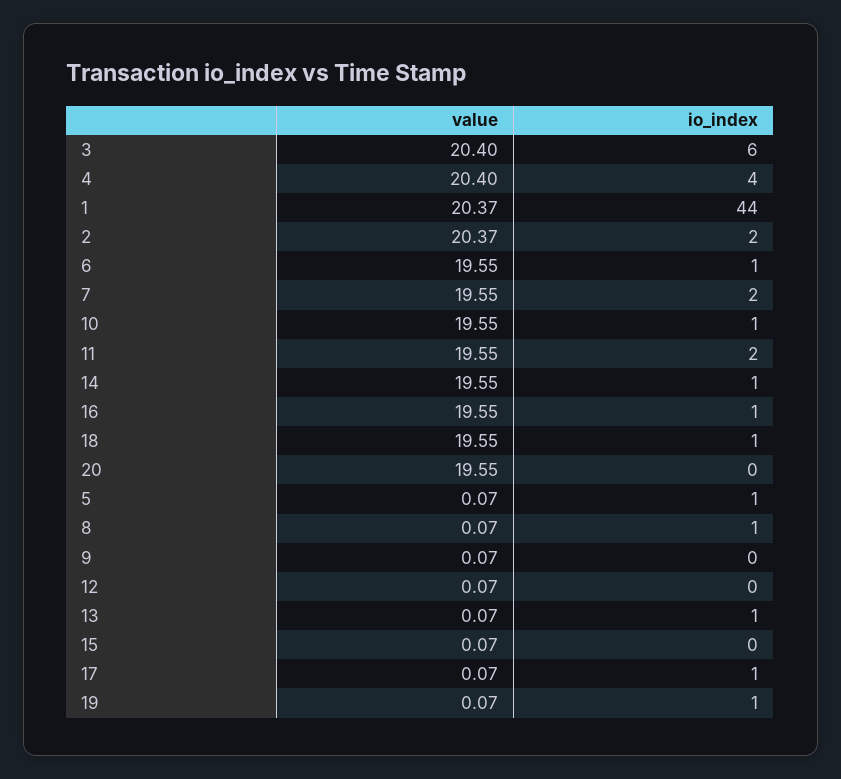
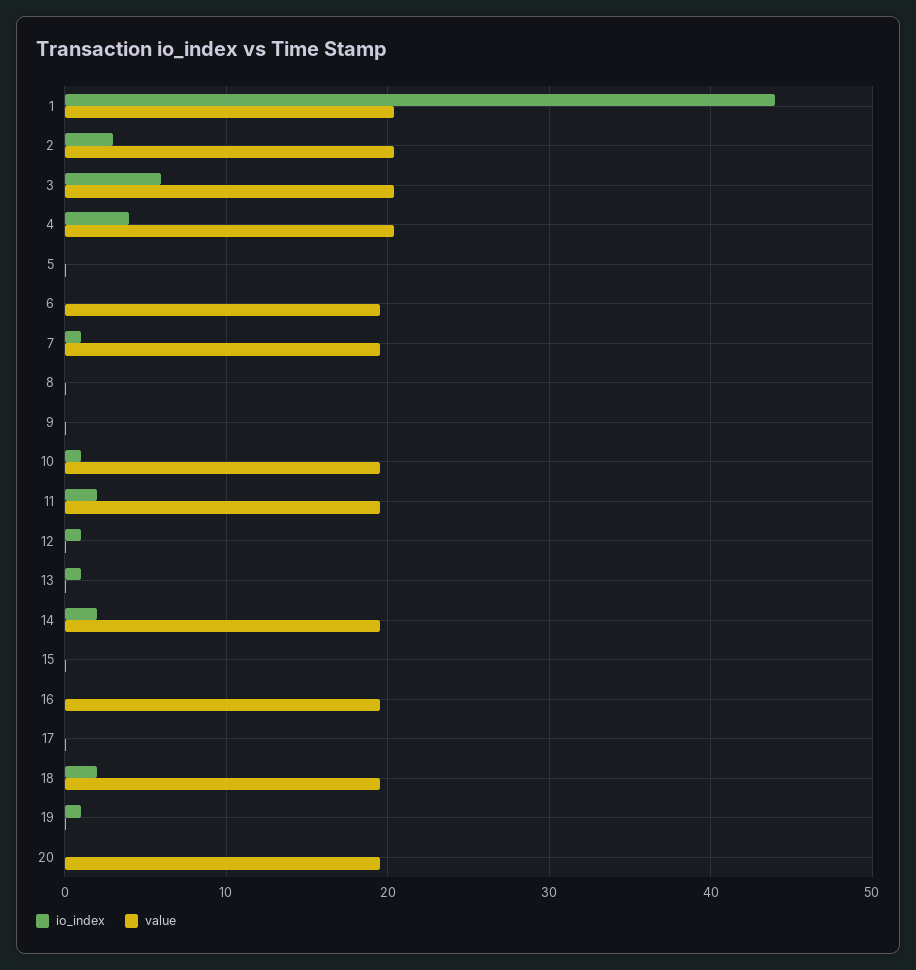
  {
    "value": {
      "3": 20.4,
      "4": 20.4,
      "1": 20.37,
      "2": 20.37,
      "6": 19.55,
      "7": 19.55,
      "10": 19.55,
      "11": 19.55,
      "14": 19.55,
      "16": 19.55,
      "18": 19.55,
      "20": 19.55,
      "5": 0.07,
      "8": 0.07,
      "9": 0.07,
      "12": 0.07,
      "13": 0.07,
      "15": 0.07,
      "17": 0.07,
      "19": 0.07
    },
    "io_index": {
      "3": 6,
      "4": 4,
      "1": 44,
-     "2": 2,
+     "2": 3,
-     "6": 1,
+     "6": 0,
-     "7": 2,
+     "7": 1,
      "10": 1,
      "11": 2,
-     "14": 1,
+     "14": 2,
-     "16": 1,
+     "16": 0,
-     "18": 1,
+     "18": 2,
      "20": 0,
-     "5": 1,
+     "5": 0,
-     "8": 1,
+     "8": 0,
      "9": 0,
-     "12": 0,
+     "12": 1,
      "13": 1,
      "15": 0,
-     "17": 1,
+     "17": 0,
      "19": 1
    }
  }

